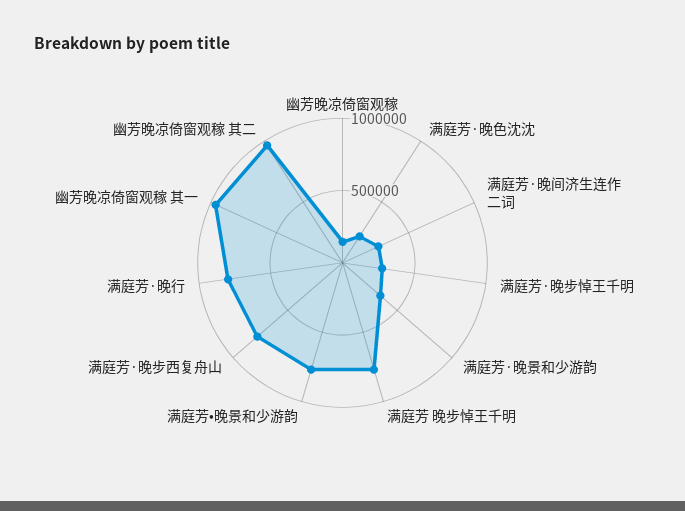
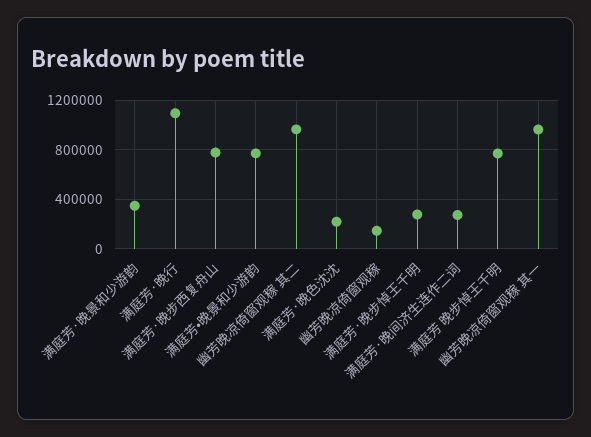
  {
    "幽芳晚凉倚窗观稼": 150000,
    "满庭芳·晚色沈沈": 200000,
    "满庭芳·晚间济生连作二词": 250000,
    "满庭芳·晚步悼王千明": 300000,
    "满庭芳·晚景和少游韵": 350000,
    "满庭芳 晚步悼王千明": 750000,
    "满庭芳•晚景和少游韵": 750000,
    "满庭芳·晚步西复舟山": 800000,
-   "满庭芳·晚行": 800000,
+   "满庭芳·晚行": 1100000,
    "幽芳晚凉倚窗观稼 其一": 950000,
    "幽芳晚凉倚窗观稼 其二": 950000
  }

